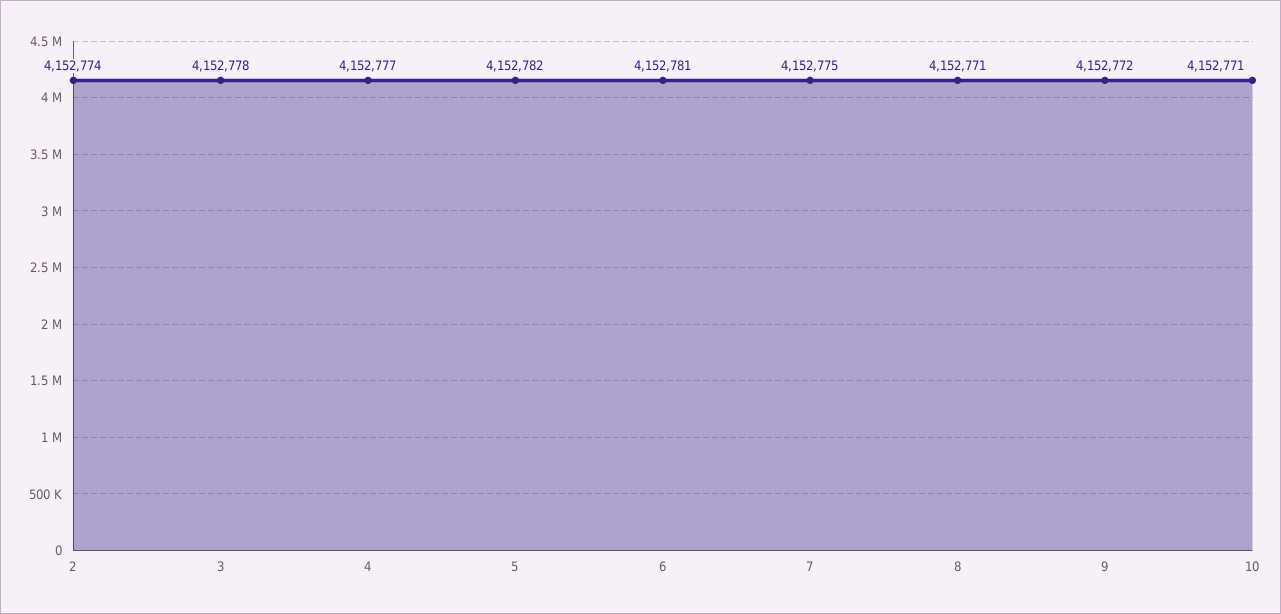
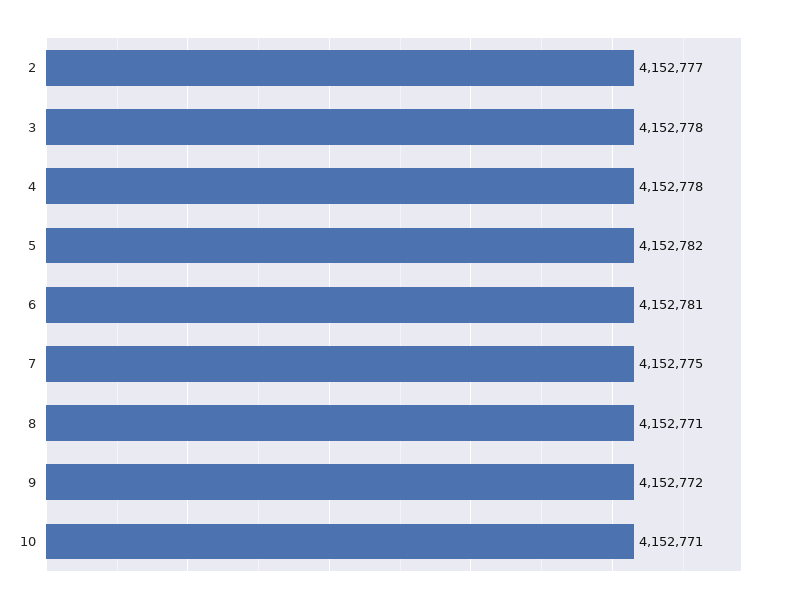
  {
-   "2": 4152774,
+   "2": 4152777,
    "3": 4152778,
-   "4": 4152777,
+   "4": 4152778,
    "5": 4152782,
    "6": 4152781,
    "7": 4152775,
    "8": 4152771,
    "9": 4152772,
    "10": 4152771
  }

